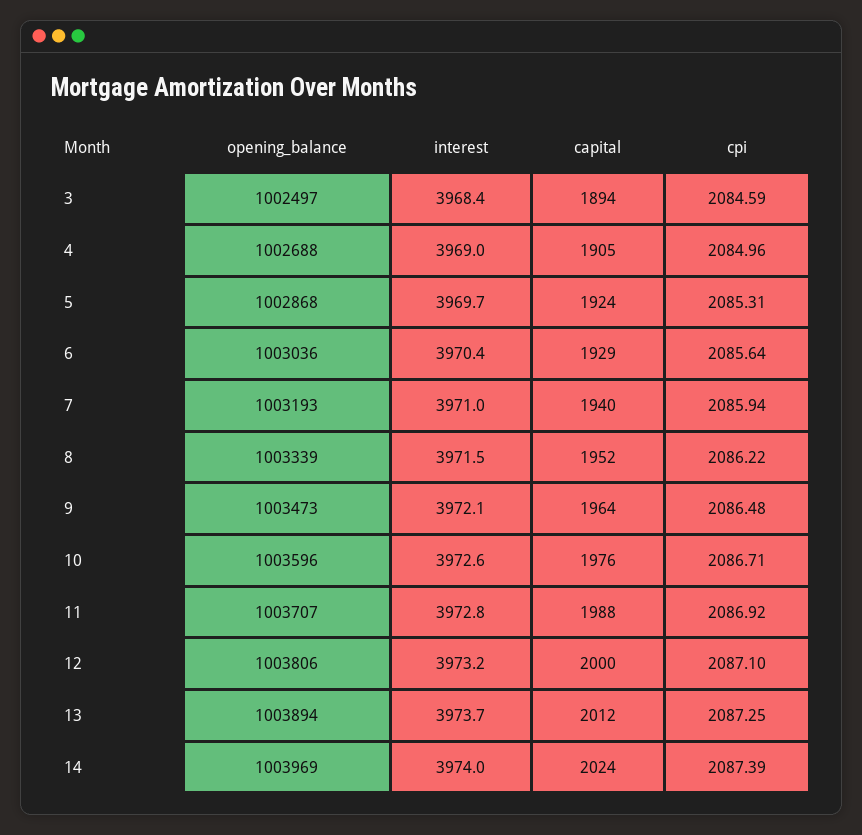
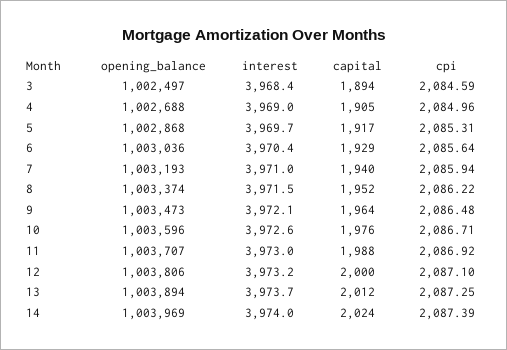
  {
    "opening_balance": {
      "3": 1002497,
      "4": 1002688,
      "5": 1002868,
      "6": 1003036,
      "7": 1003193,
-     "8": 1003339,
+     "8": 1003374,
      "9": 1003473,
      "10": 1003596,
      "11": 1003707,
      "12": 1003806,
      "13": 1003894,
      "14": 1003969
    },
    "interest": {
      "3": 3968.4,
      "4": 3969,
      "5": 3969.7,
      "6": 3970.4,
      "7": 3971,
      "8": 3971.5,
      "9": 3972.1,
      "10": 3972.6,
-     "11": 3972.8,
+     "11": 3973,
      "12": 3973.2,
      "13": 3973.7,
      "14": 3974
    },
    "capital": {
      "3": 1894,
      "4": 1905,
-     "5": 1924,
+     "5": 1917,
      "6": 1929,
      "7": 1940,
      "8": 1952,
      "9": 1964,
      "10": 1976,
      "11": 1988,
      "12": 2000,
      "13": 2012,
      "14": 2024
    },
    "cpi": {
      "3": 2084.59,
      "4": 2084.96,
      "5": 2085.31,
      "6": 2085.64,
      "7": 2085.94,
      "8": 2086.22,
      "9": 2086.48,
      "10": 2086.71,
      "11": 2086.92,
      "12": 2087.1,
      "13": 2087.25,
      "14": 2087.39
    }
  }

